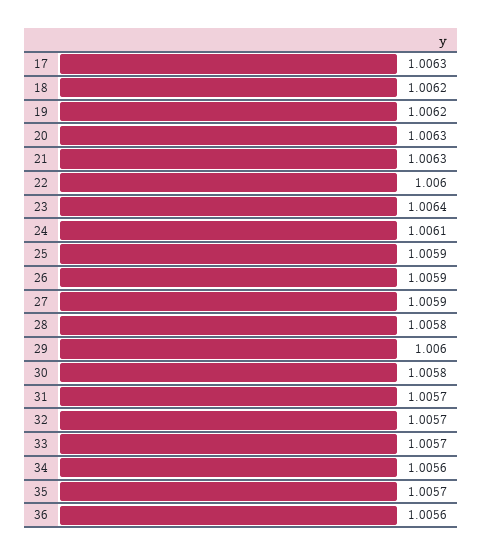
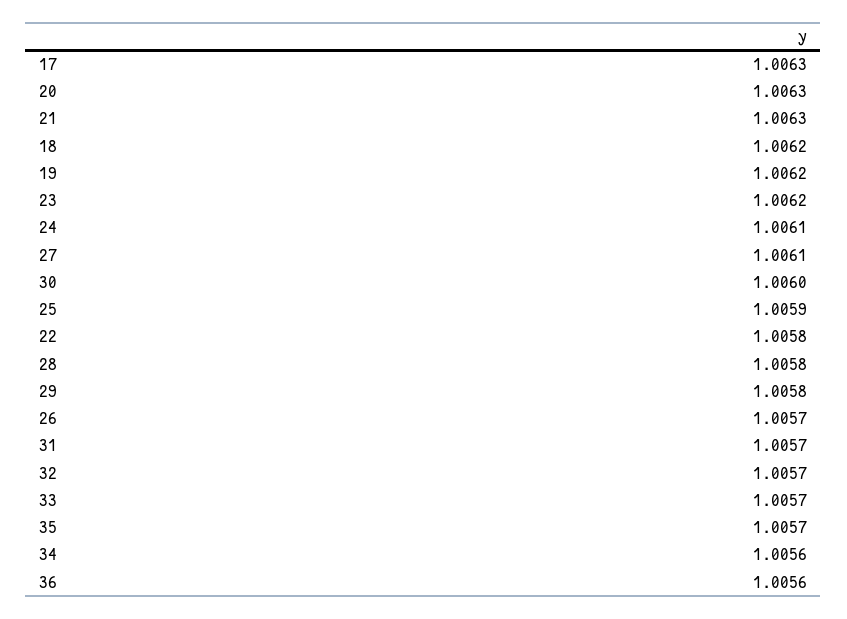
  {
    "17": 1.0063,
    "18": 1.0062,
    "19": 1.0062,
    "20": 1.0063,
    "21": 1.0063,
-   "22": 1.006,
+   "22": 1.0058,
-   "23": 1.0064,
+   "23": 1.0062,
    "24": 1.0061,
    "25": 1.0059,
-   "26": 1.0059,
+   "26": 1.0057,
-   "27": 1.0059,
+   "27": 1.0061,
    "28": 1.0058,
-   "29": 1.006,
+   "29": 1.0058,
-   "30": 1.0058,
+   "30": 1.006,
    "31": 1.0057,
    "32": 1.0057,
    "33": 1.0057,
    "34": 1.0056,
    "35": 1.0057,
    "36": 1.0056
  }

